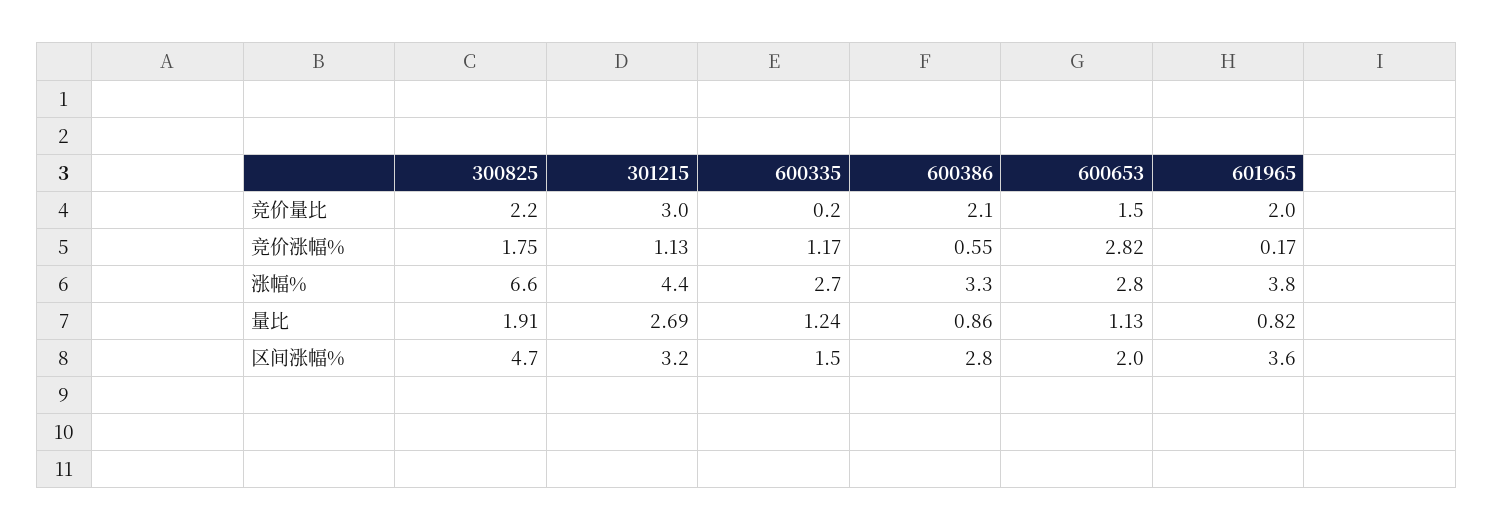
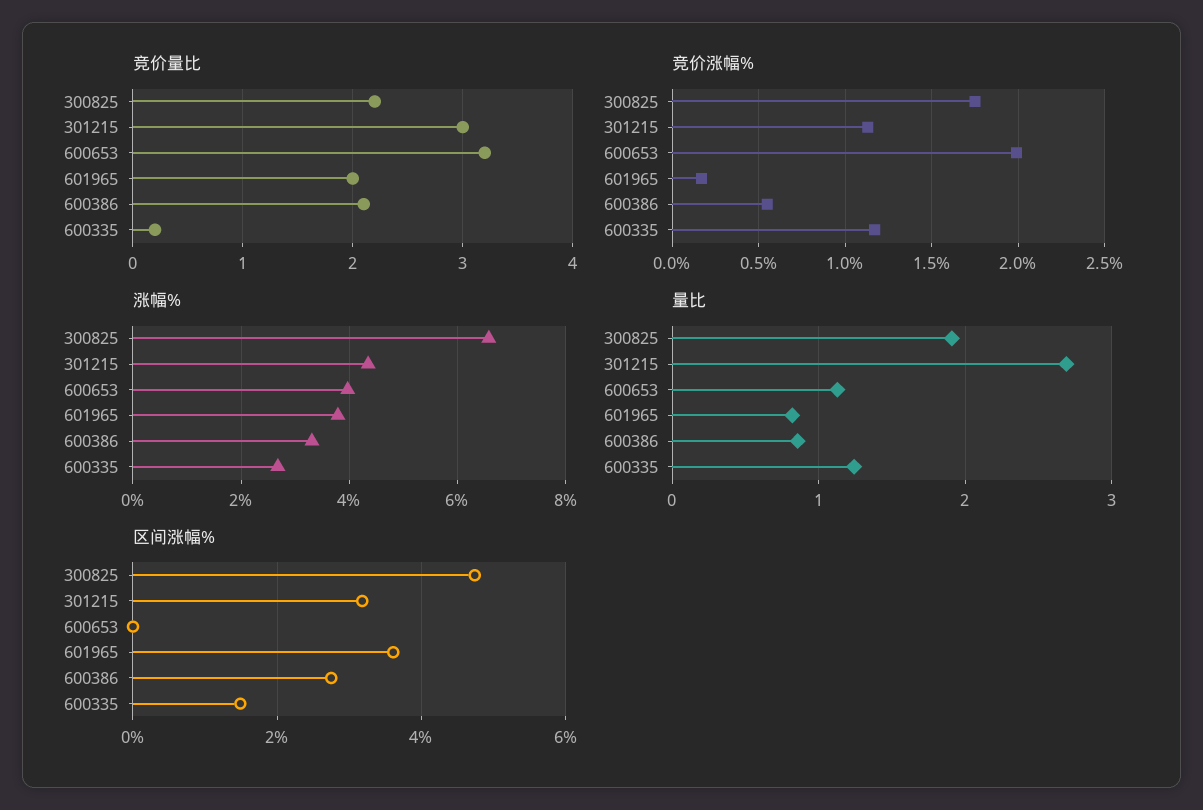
  {
    "竞价量比": {
      "300825": 2.2,
      "301215": 3,
      "600335": 0.2,
      "600386": 2.1,
-     "600653": 1.5,
+     "600653": 3.2,
      "601965": 2
    },
    "竞价涨幅%": {
      "300825": 1.75,
      "301215": 1.13,
      "600335": 1.17,
      "600386": 0.55,
-     "600653": 2.82,
+     "600653": 2,
      "601965": 0.17
    },
    "涨幅%": {
      "300825": 6.6,
      "301215": 4.4,
      "600335": 2.7,
      "600386": 3.3,
-     "600653": 2.8,
+     "600653": 4,
      "601965": 3.8
    },
    "量比": {
      "300825": 1.91,
      "301215": 2.69,
      "600335": 1.24,
      "600386": 0.86,
      "600653": 1.13,
      "601965": 0.82
    },
    "区间涨幅%": {
      "300825": 4.7,
      "301215": 3.2,
      "600335": 1.5,
      "600386": 2.8,
-     "600653": 2,
+     "600653": 0,
      "601965": 3.6
    }
  }

